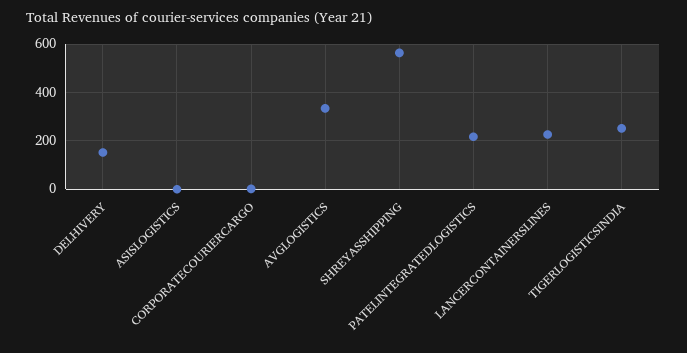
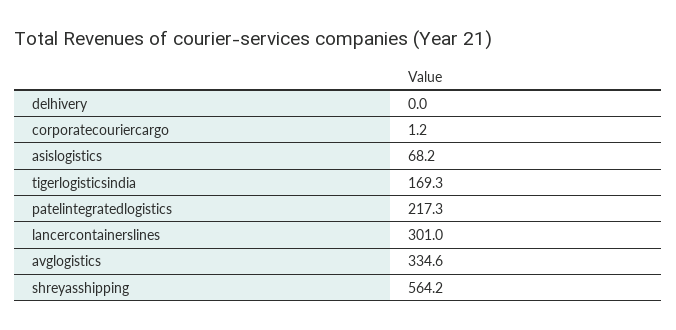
  {
-   "DELHIVERY": 150,
+   "DELHIVERY": 0,
-   "ASISLOGISTICS": 0,
+   "ASISLOGISTICS": 68.2,
    "CORPORATECOURIERCARGO": 1.2,
    "AVGLOGISTICS": 334.6,
    "SHREYASSHIPPING": 564.2,
    "PATELINTEGRATEDLOGISTICS": 217.3,
-   "LANCERCONTAINERSLINES": 225,
+   "LANCERCONTAINERSLINES": 301,
-   "TIGERLOGISTICSINDIA": 250
+   "TIGERLOGISTICSINDIA": 169.3
  }

